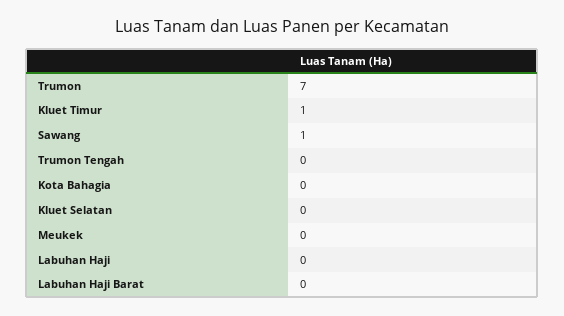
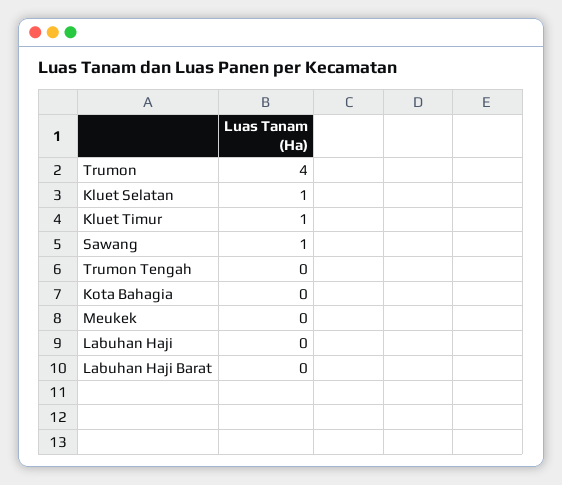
  {
-   "Trumon": 7,
+   "Trumon": 4,
    "Kluet Timur": 1,
    "Sawang": 1,
    "Trumon Tengah": 0,
    "Kota Bahagia": 0,
-   "Kluet Selatan": 0,
+   "Kluet Selatan": 1,
    "Meukek": 0,
    "Labuhan Haji": 0,
    "Labuhan Haji Barat": 0
  }

